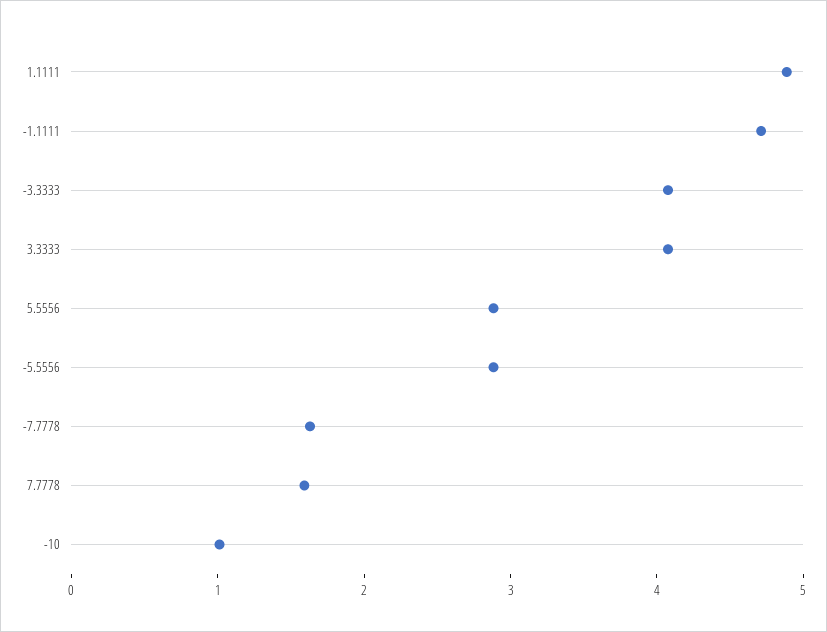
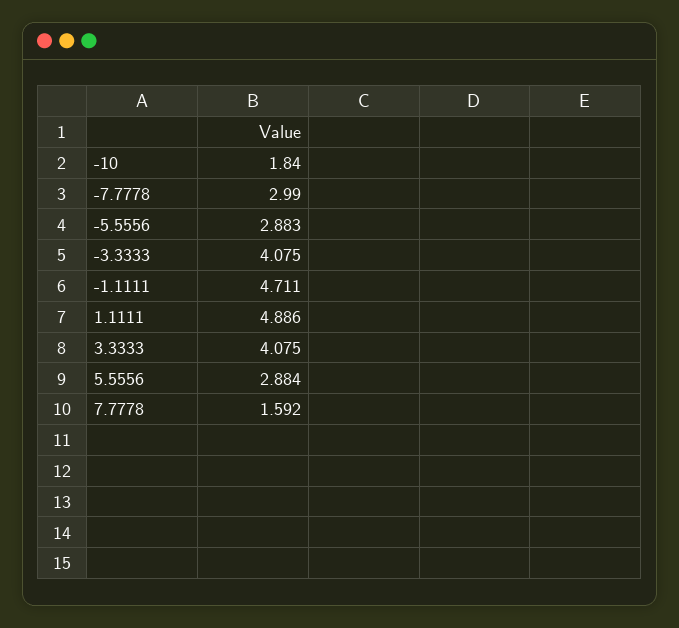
  {
    "1.1111": 4.886,
    "-1.1111": 4.711,
    "-3.3333": 4.075,
    "3.3333": 4.075,
    "5.5556": 2.884,
    "-5.5556": 2.883,
-   "-7.7778": 1.6,
+   "-7.7778": 2.99,
    "7.7778": 1.592,
-   "-10": 1
+   "-10": 1.84
  }

